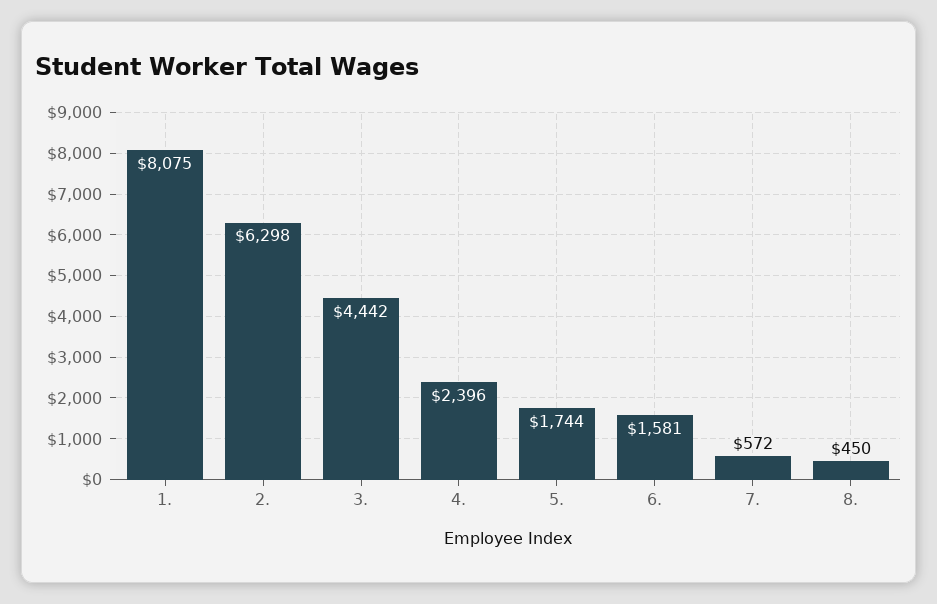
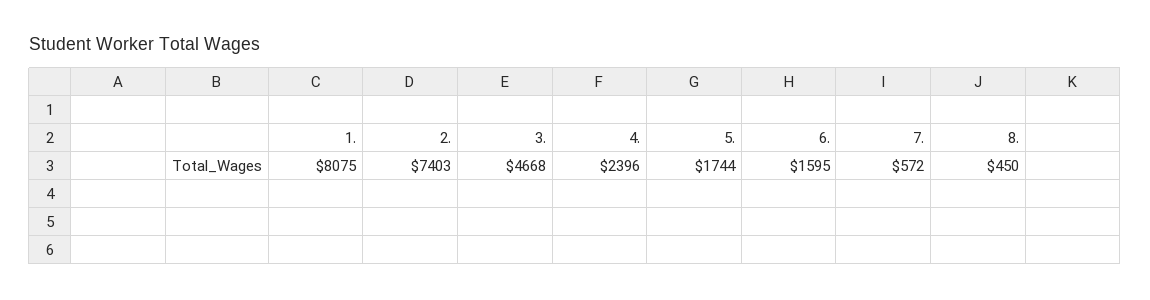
  {
    "1.": 8075,
-   "2.": 6298,
+   "2.": 7403,
-   "3.": 4442,
+   "3.": 4668,
    "4.": 2396,
    "5.": 1744,
-   "6.": 1581,
+   "6.": 1595,
    "7.": 572,
    "8.": 450
  }

